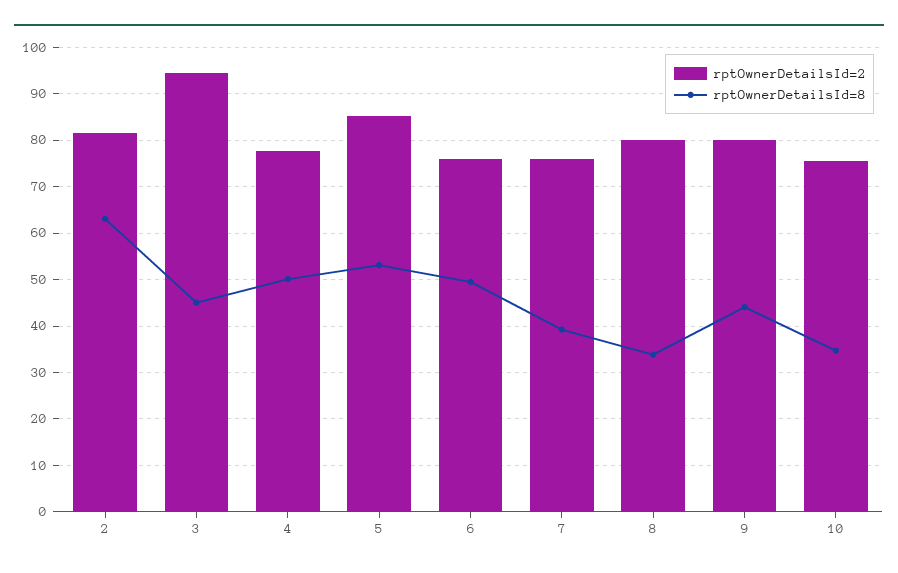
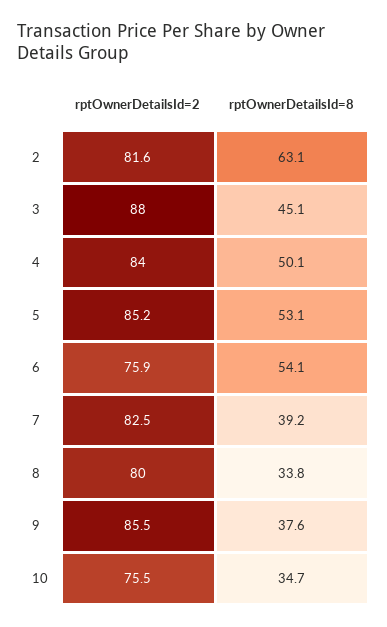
  {
    "rptOwnerDetailsId=2": {
      "2": 81.6,
-     "3": 94,
+     "3": 88,
-     "4": 78,
+     "4": 84,
      "5": 85.2,
      "6": 75.9,
-     "7": 76,
+     "7": 82.5,
      "8": 80,
-     "9": 80,
+     "9": 85.5,
      "10": 75.5
    },
    "rptOwnerDetailsId=8": {
      "2": 63.1,
      "3": 45.1,
      "4": 50.1,
      "5": 53.1,
-     "6": 50,
+     "6": 54.1,
      "7": 39.2,
      "8": 33.8,
-     "9": 44,
+     "9": 37.6,
      "10": 34.7
    }
  }

